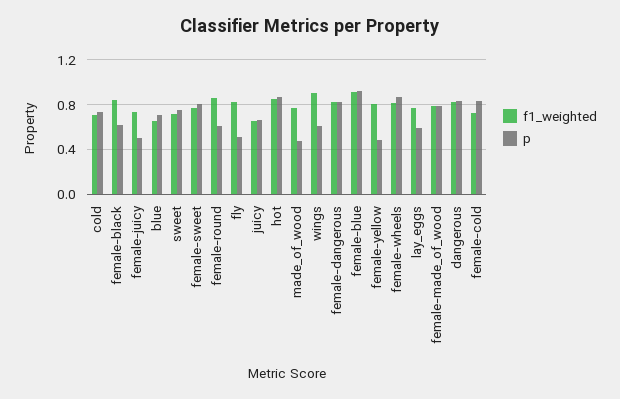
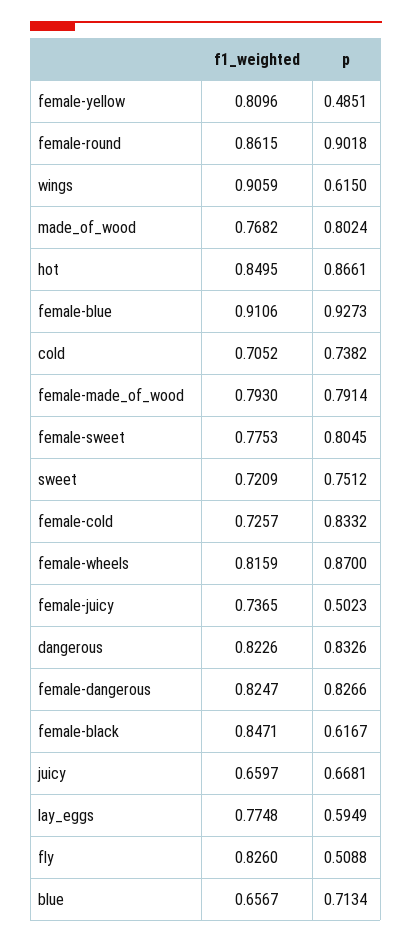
  {
    "f1_weighted": {
      "cold": 0.7052,
      "female-black": 0.8471,
      "female-juicy": 0.7365,
      "blue": 0.6567,
      "sweet": 0.7209,
      "female-sweet": 0.7753,
      "female-round": 0.8615,
      "fly": 0.826,
      "juicy": 0.6597,
      "hot": 0.8495,
      "made_of_wood": 0.7682,
      "wings": 0.9059,
      "female-dangerous": 0.8247,
      "female-blue": 0.9106,
      "female-yellow": 0.8096,
      "female-wheels": 0.8159,
      "lay_eggs": 0.7748,
      "female-made_of_wood": 0.793,
      "dangerous": 0.8226,
      "female-cold": 0.7257
    },
    "p": {
      "cold": 0.7382,
      "female-black": 0.6167,
      "female-juicy": 0.5023,
      "blue": 0.7134,
      "sweet": 0.7512,
      "female-sweet": 0.8045,
-     "female-round": 0.6,
+     "female-round": 0.9018,
      "fly": 0.5088,
      "juicy": 0.6681,
      "hot": 0.8661,
-     "made_of_wood": 0.5,
+     "made_of_wood": 0.8024,
      "wings": 0.615,
      "female-dangerous": 0.8266,
      "female-blue": 0.9273,
      "female-yellow": 0.4851,
      "female-wheels": 0.87,
      "lay_eggs": 0.5949,
      "female-made_of_wood": 0.7914,
      "dangerous": 0.8326,
      "female-cold": 0.8332
    }
  }

